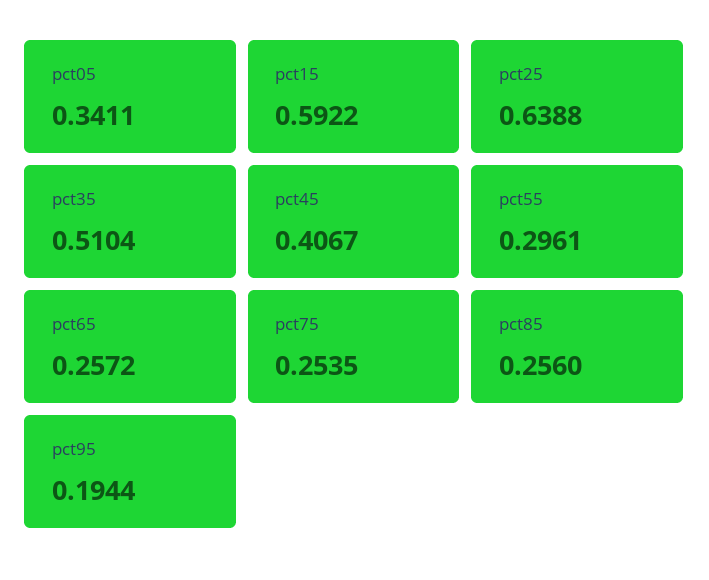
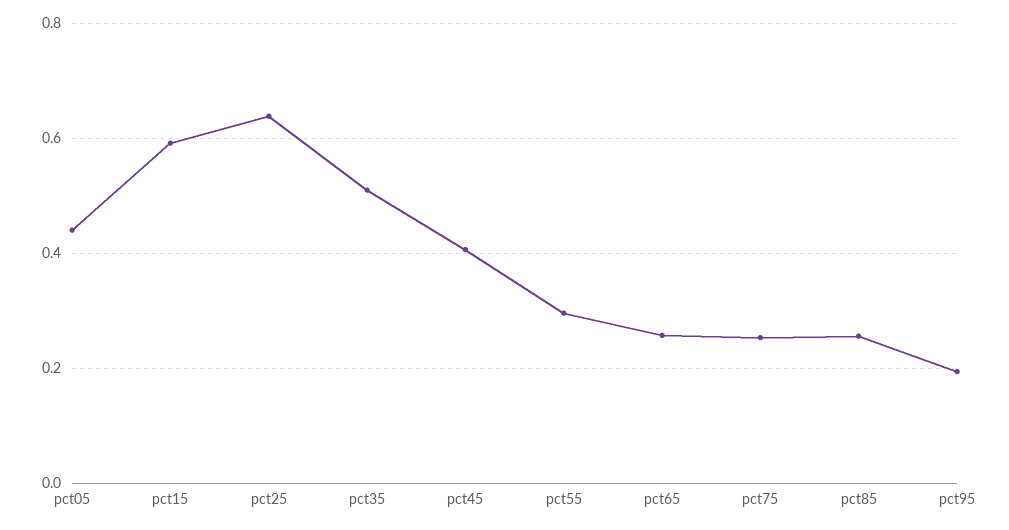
  {
-   "pct05": 0.3411,
+   "pct05": 0.44,
    "pct15": 0.5922,
    "pct25": 0.6388,
    "pct35": 0.5104,
    "pct45": 0.4067,
    "pct55": 0.2961,
    "pct65": 0.2572,
    "pct75": 0.2535,
    "pct85": 0.256,
    "pct95": 0.1944
  }

